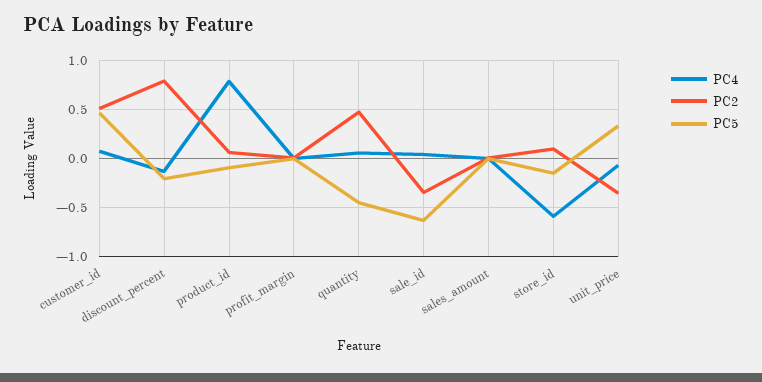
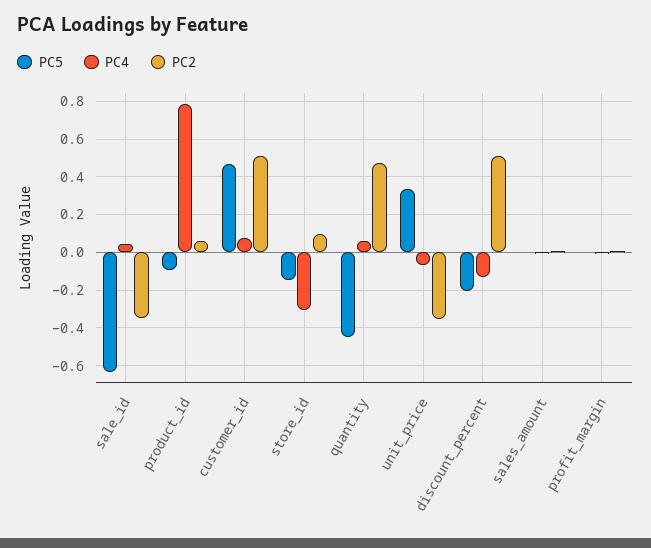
  {
    "PC4": {
      "customer_id": 0.1,
      "discount_percent": -0.15,
      "product_id": 0.8,
      "profit_margin": 0,
      "quantity": 0.05,
      "sale_id": 0.05,
      "sales_amount": 0,
-     "store_id": -0.6,
+     "store_id": -0.3,
      "unit_price": -0.05
    },
    "PC2": {
      "customer_id": 0.5,
-     "discount_percent": 0.8,
+     "discount_percent": 0.5,
      "product_id": 0.05,
      "profit_margin": 0,
      "quantity": 0.45,
      "sale_id": -0.35,
      "sales_amount": 0,
      "store_id": 0.1,
      "unit_price": -0.35
    },
    "PC5": {
      "customer_id": 0.45,
      "discount_percent": -0.2,
      "product_id": -0.1,
      "profit_margin": 0,
      "quantity": -0.45,
      "sale_id": -0.65,
      "sales_amount": 0,
      "store_id": -0.15,
      "unit_price": 0.35
    }
  }

